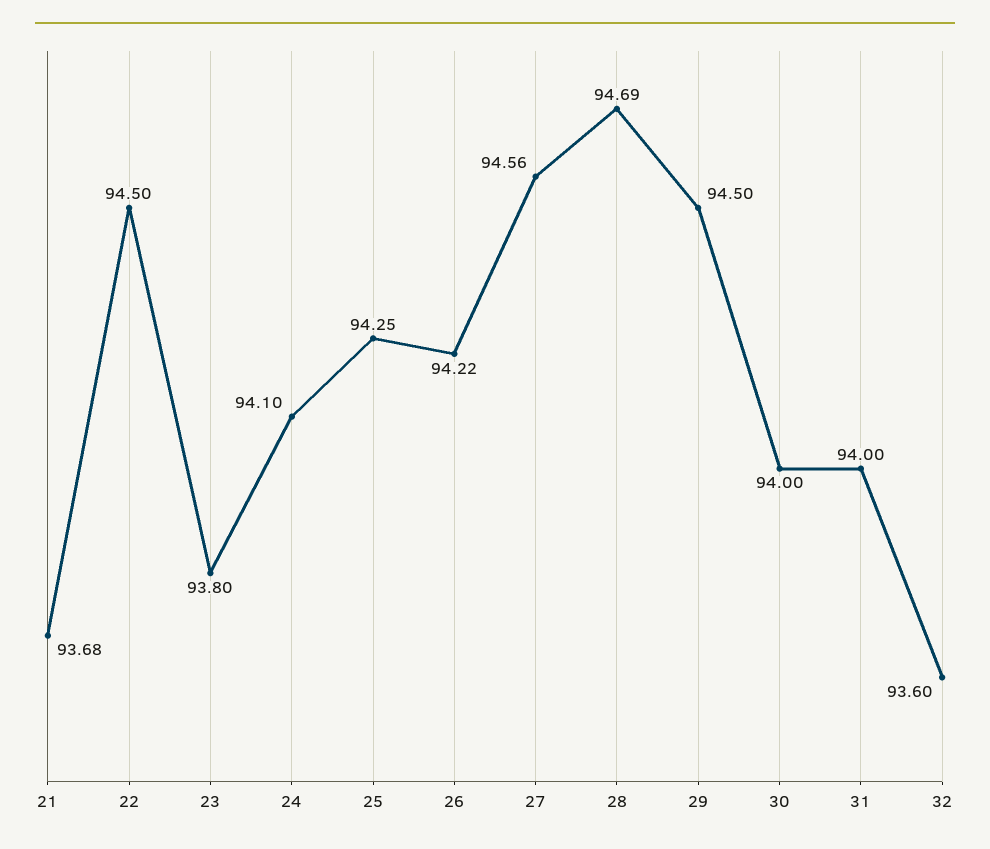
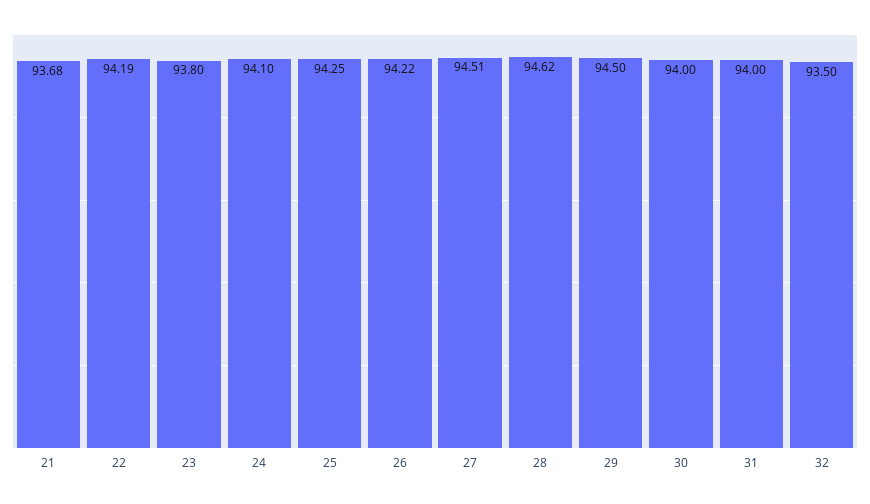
  {
    "21": 93.68,
-   "22": 94.5,
+   "22": 94.19,
    "23": 93.8,
    "24": 94.1,
    "25": 94.25,
    "26": 94.22,
-   "27": 94.56,
+   "27": 94.51,
-   "28": 94.69,
+   "28": 94.62,
    "29": 94.5,
    "30": 94,
    "31": 94,
-   "32": 93.6
+   "32": 93.5
  }

